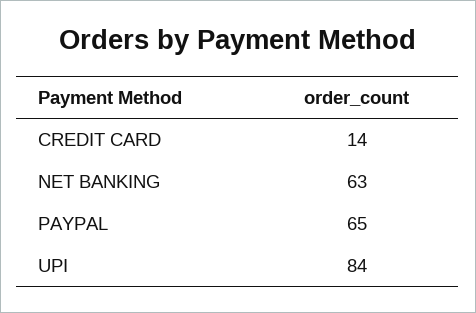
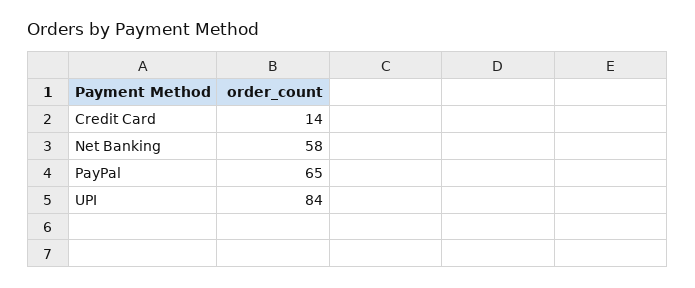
  {
    "CREDIT CARD": 14,
-   "NET BANKING": 63,
+   "NET BANKING": 58,
    "PAYPAL": 65,
    "UPI": 84
  }

